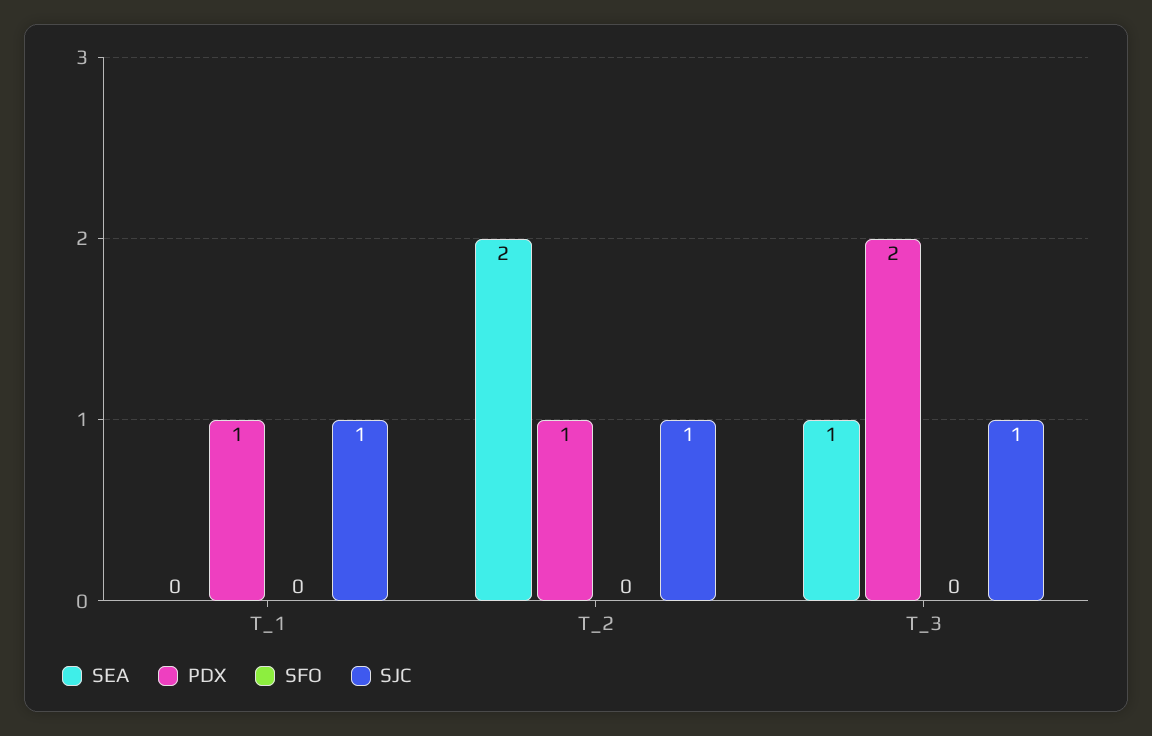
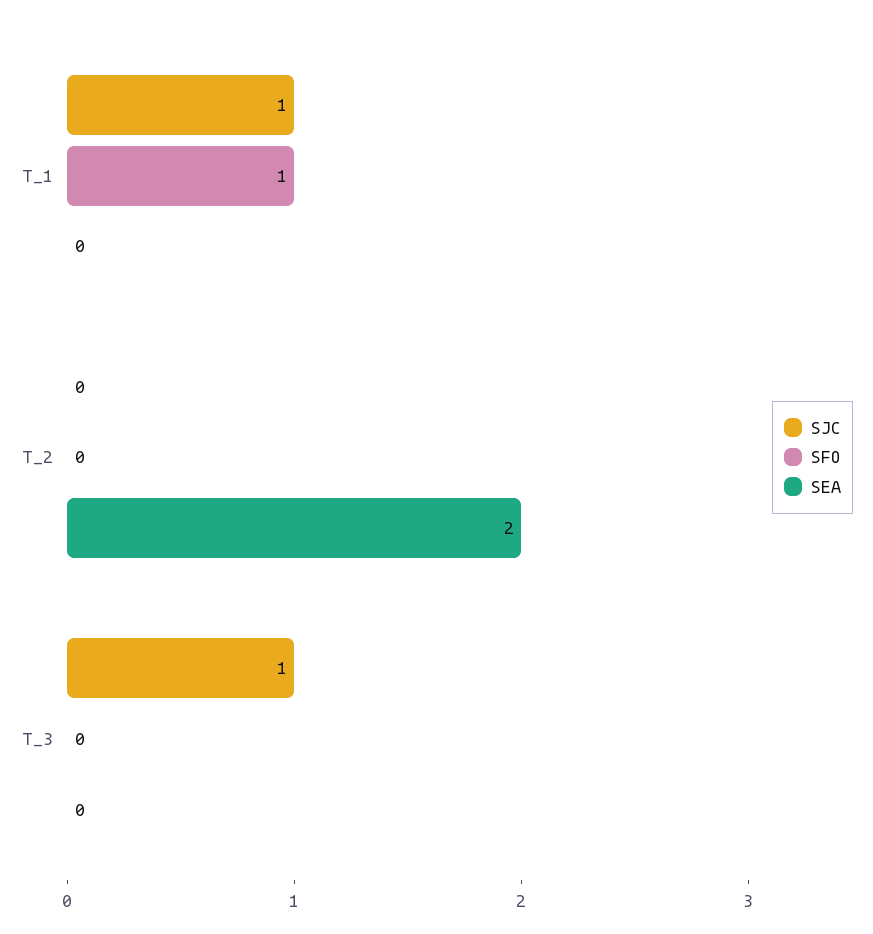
  {
    "SEA": {
      "T_1": 0,
      "T_2": 2,
-     "T_3": 1
+     "T_3": 0
    },
-   "PDX": {
-     "T_1": 1,
-     "T_2": 1,
-     "T_3": 2
-   },
    "SFO": {
-     "T_1": 0,
+     "T_1": 1,
      "T_2": 0,
      "T_3": 0
    },
    "SJC": {
      "T_1": 1,
-     "T_2": 1,
+     "T_2": 0,
      "T_3": 1
    }
  }

